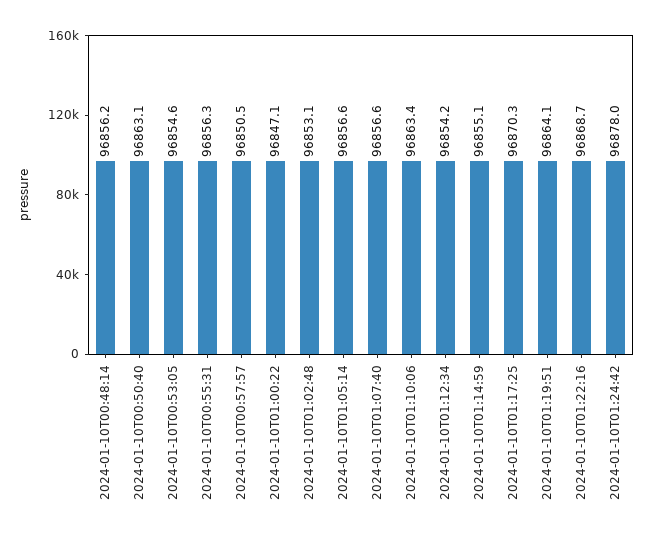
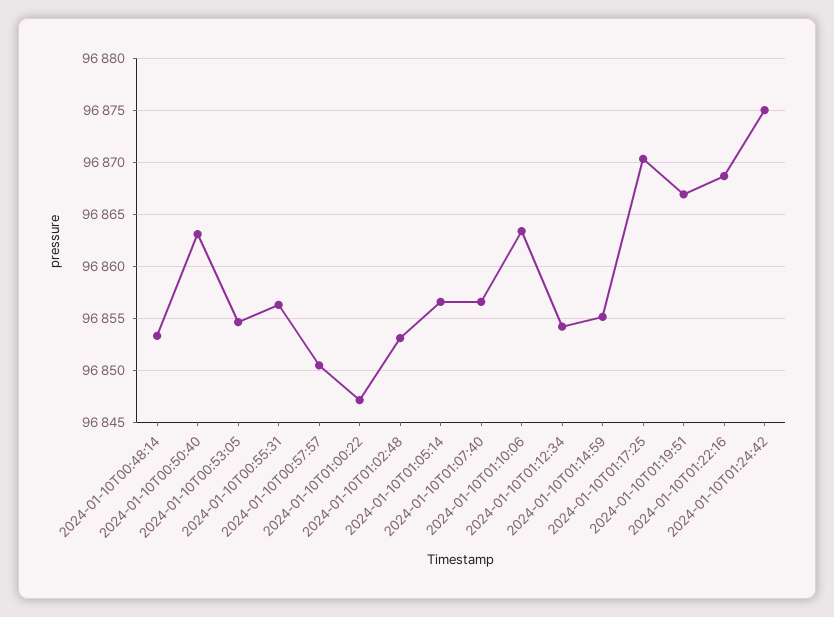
  {
-   "2024-01-10T00:48:14": 96856.2,
+   "2024-01-10T00:48:14": 96853,
    "2024-01-10T00:50:40": 96863.1,
    "2024-01-10T00:53:05": 96854.6,
    "2024-01-10T00:55:31": 96856.3,
    "2024-01-10T00:57:57": 96850.5,
    "2024-01-10T01:00:22": 96847.1,
    "2024-01-10T01:02:48": 96853.1,
    "2024-01-10T01:05:14": 96856.6,
    "2024-01-10T01:07:40": 96856.6,
    "2024-01-10T01:10:06": 96863.4,
    "2024-01-10T01:12:34": 96854.2,
    "2024-01-10T01:14:59": 96855.1,
    "2024-01-10T01:17:25": 96870.3,
-   "2024-01-10T01:19:51": 96864.1,
+   "2024-01-10T01:19:51": 96867,
    "2024-01-10T01:22:16": 96868.7,
-   "2024-01-10T01:24:42": 96878
+   "2024-01-10T01:24:42": 96875
  }

